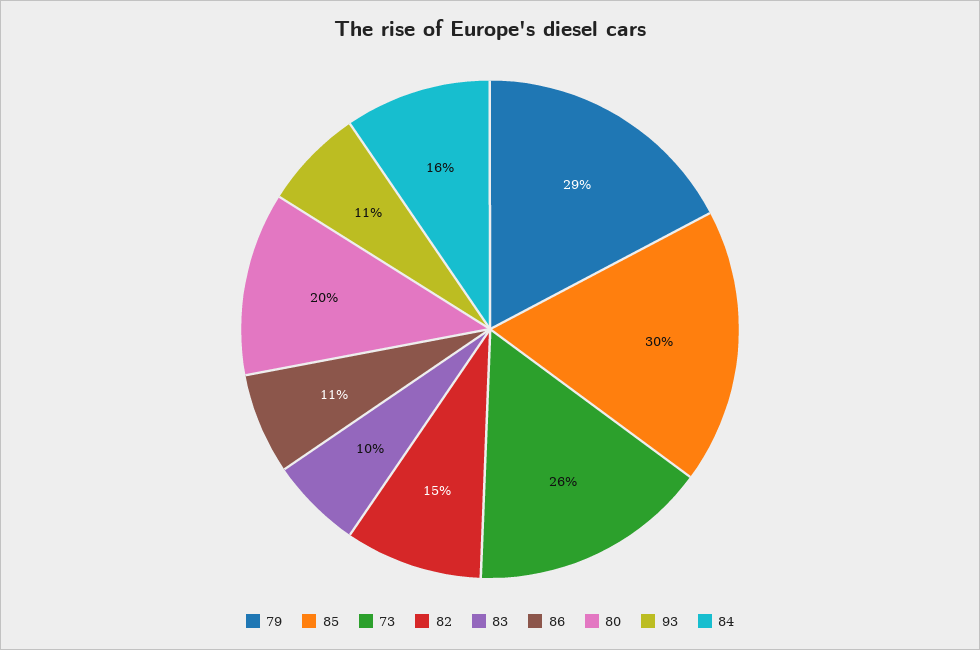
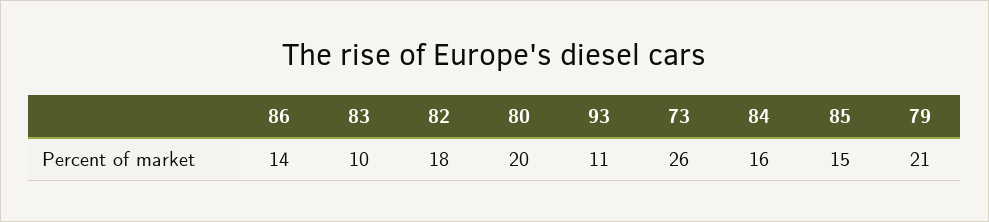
  {
-   "79": 29,
+   "79": 21,
-   "85": 30,
+   "85": 15,
    "73": 26,
-   "82": 15,
+   "82": 18,
    "83": 10,
-   "86": 11,
+   "86": 14,
    "80": 20,
    "93": 11,
    "84": 16
  }

